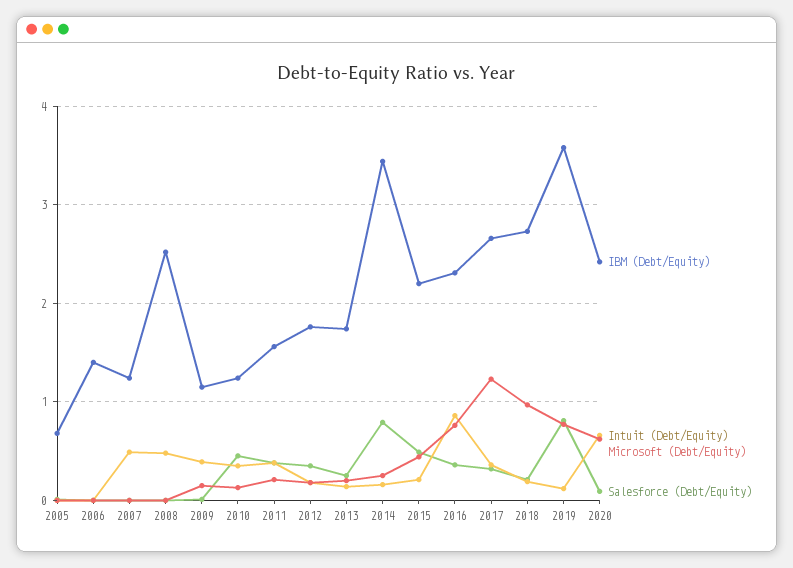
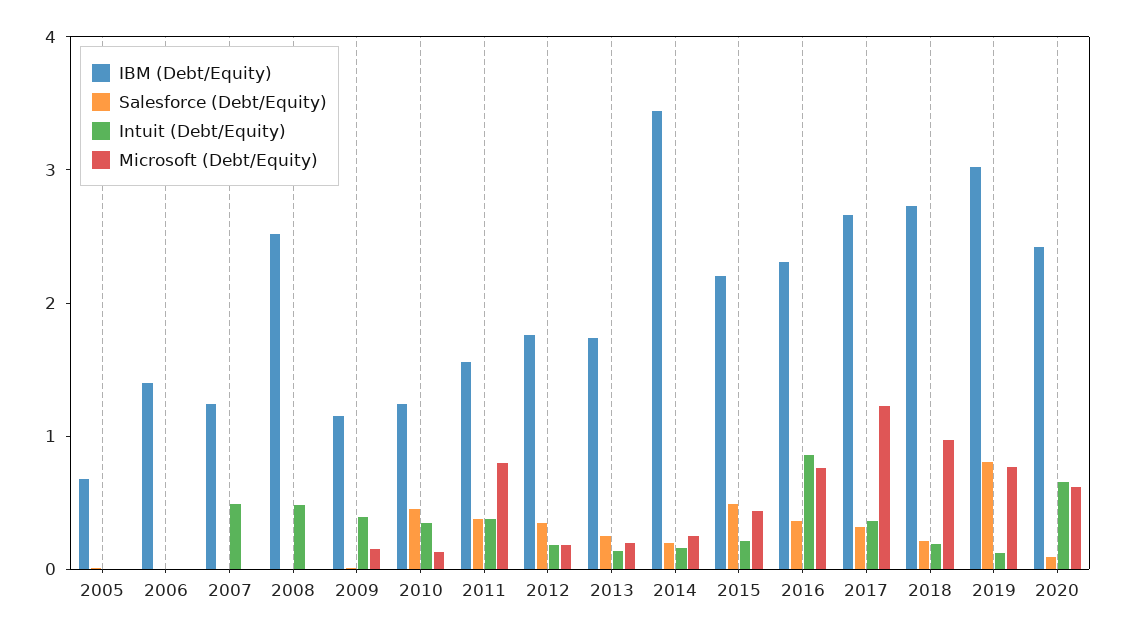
  {
    "IBM (Debt/Equity)": {
      "2005": 0.7,
      "2006": 1.4,
      "2007": 1.2,
      "2008": 2.5,
      "2009": 1.2,
      "2010": 1.2,
      "2011": 1.6,
      "2012": 1.8,
      "2013": 1.7,
      "2014": 3.4,
      "2015": 2.2,
      "2016": 2.3,
      "2017": 2.7,
      "2018": 2.7,
-     "2019": 3.6,
+     "2019": 3,
      "2020": 2.4
    },
    "Intuit (Debt/Equity)": {
      "2005": 0,
      "2006": 0,
      "2007": 0.5,
      "2008": 0.5,
      "2009": 0.4,
      "2010": 0.4,
      "2011": 0.4,
      "2012": 0.2,
      "2013": 0.1,
      "2014": 0.2,
      "2015": 0.2,
      "2016": 0.9,
      "2017": 0.4,
      "2018": 0.2,
      "2019": 0.1,
      "2020": 0.7
    },
    "Microsoft (Debt/Equity)": {
      "2005": 0,
      "2006": 0,
      "2007": 0,
      "2008": 0,
      "2009": 0.2,
      "2010": 0.1,
-     "2011": 0.2,
+     "2011": 0.8,
      "2012": 0.2,
      "2013": 0.2,
      "2014": 0.3,
      "2015": 0.4,
      "2016": 0.8,
      "2017": 1.2,
      "2018": 1,
      "2019": 0.8,
      "2020": 0.6
    },
    "Salesforce (Debt/Equity)": {
      "2005": 0,
      "2006": 0,
      "2007": 0,
      "2008": 0,
      "2009": 0,
      "2010": 0.5,
      "2011": 0.4,
      "2012": 0.4,
      "2013": 0.3,
-     "2014": 0.8,
+     "2014": 0.2,
      "2015": 0.5,
      "2016": 0.4,
      "2017": 0.3,
      "2018": 0.2,
      "2019": 0.8,
      "2020": 0.1
    }
  }

